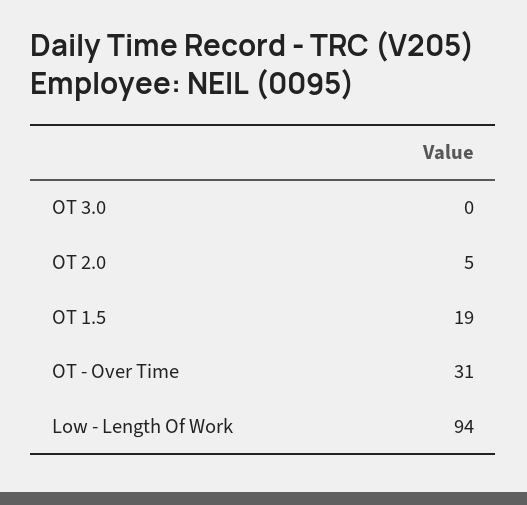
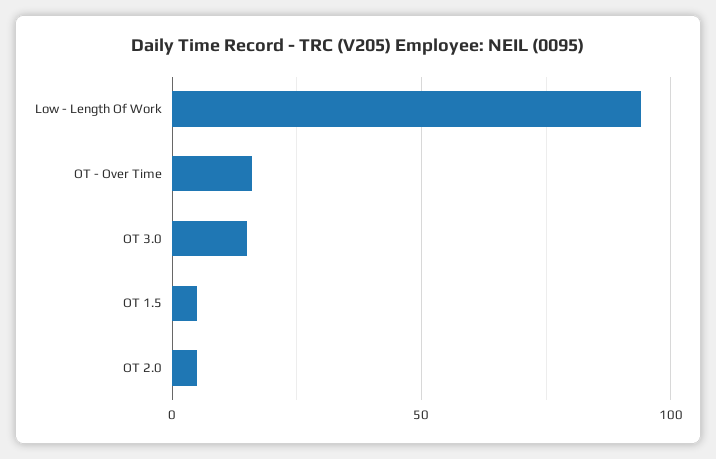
  {
-   "OT 3.0": 0,
+   "OT 3.0": 15,
    "OT 2.0": 5,
-   "OT 1.5": 19,
+   "OT 1.5": 5,
-   "OT - Over Time": 31,
+   "OT - Over Time": 15,
    "Low - Length Of Work": 94
  }

